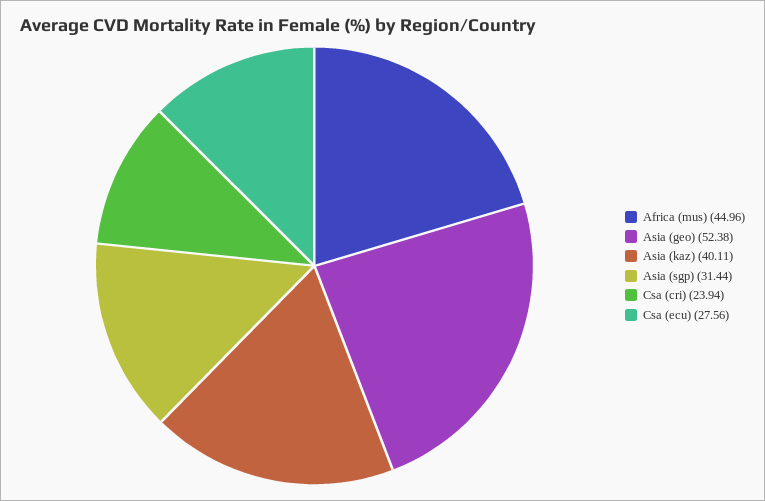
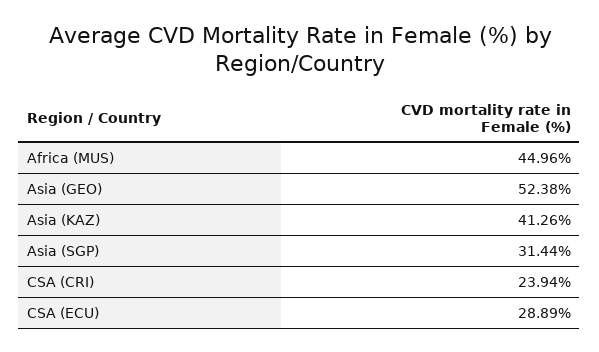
  {
    "Africa (mus)": 44.96,
    "Asia (geo)": 52.38,
-   "Asia (kaz)": 40.11,
+   "Asia (kaz)": 41.26,
    "Asia (sgp)": 31.44,
    "Csa (cri)": 23.94,
-   "Csa (ecu)": 27.56
+   "Csa (ecu)": 28.89
  }

